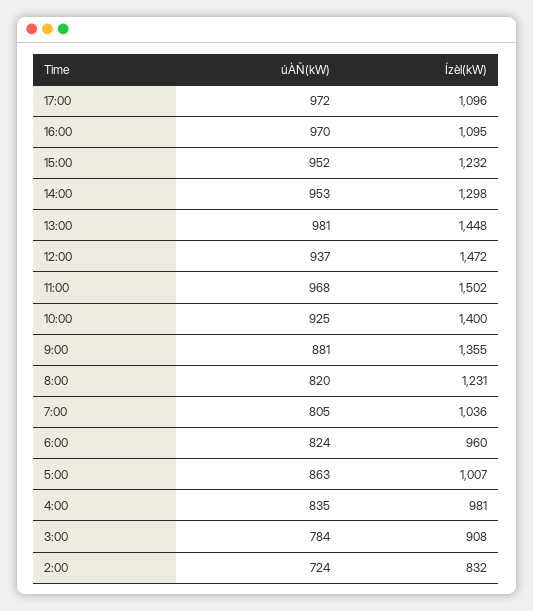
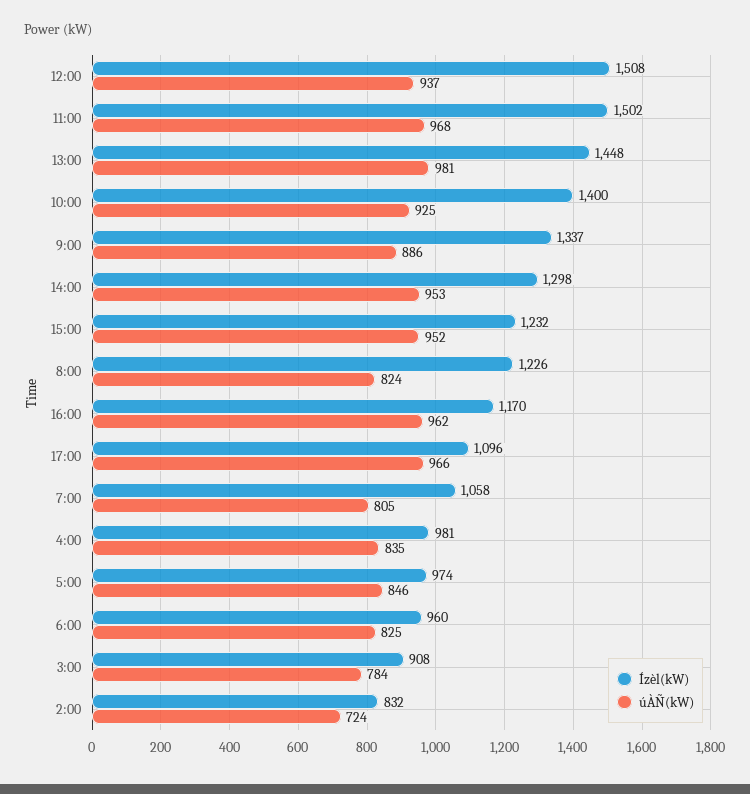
  {
    "úÀÑ(kW)": {
-     "17:00": 972,
+     "17:00": 966,
-     "16:00": 970,
+     "16:00": 962,
      "15:00": 952,
      "14:00": 953,
      "13:00": 981,
      "12:00": 937,
      "11:00": 968,
      "10:00": 925,
-     "9:00": 881,
+     "9:00": 886,
-     "8:00": 820,
+     "8:00": 824,
      "7:00": 805,
-     "6:00": 824,
+     "6:00": 825,
-     "5:00": 863,
+     "5:00": 846,
      "4:00": 835,
      "3:00": 784,
      "2:00": 724
    },
    "Ízèl(kW)": {
      "17:00": 1096,
-     "16:00": 1095,
+     "16:00": 1170,
      "15:00": 1232,
      "14:00": 1298,
      "13:00": 1448,
-     "12:00": 1472,
+     "12:00": 1508,
      "11:00": 1502,
      "10:00": 1400,
-     "9:00": 1355,
+     "9:00": 1337,
-     "8:00": 1231,
+     "8:00": 1226,
-     "7:00": 1036,
+     "7:00": 1058,
      "6:00": 960,
-     "5:00": 1007,
+     "5:00": 974,
      "4:00": 981,
      "3:00": 908,
      "2:00": 832
    }
  }

